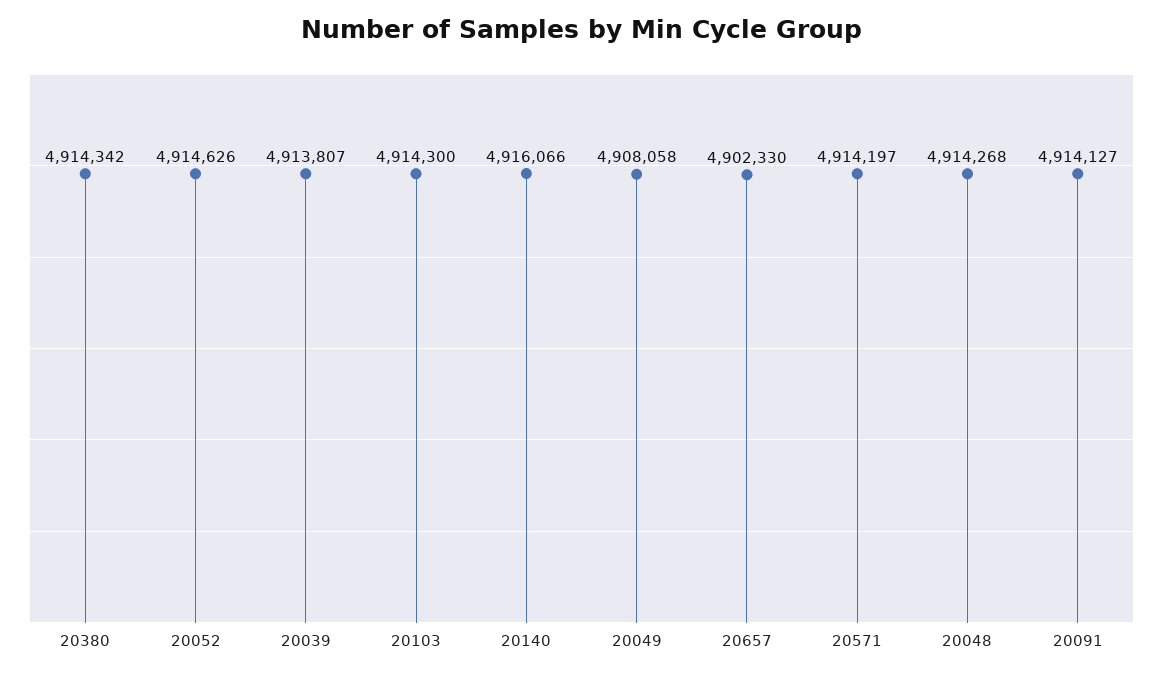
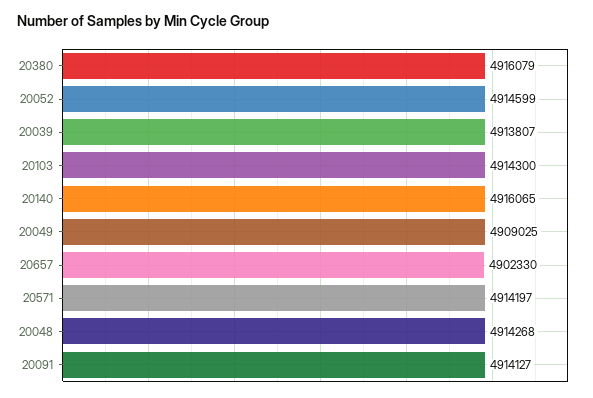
  {
-   "20380": 4914342,
+   "20380": 4916079,
-   "20052": 4914626,
+   "20052": 4914599,
    "20039": 4913807,
    "20103": 4914300,
-   "20140": 4916066,
+   "20140": 4916065,
-   "20049": 4908058,
+   "20049": 4909025,
    "20657": 4902330,
    "20571": 4914197,
    "20048": 4914268,
    "20091": 4914127
  }

